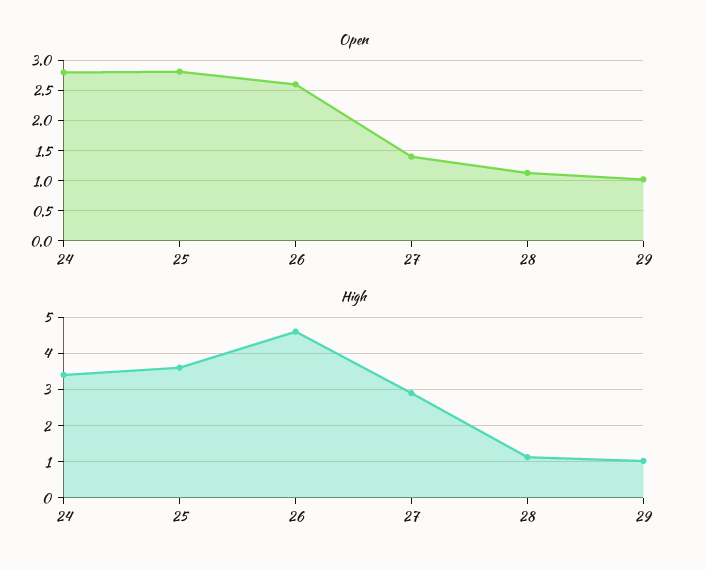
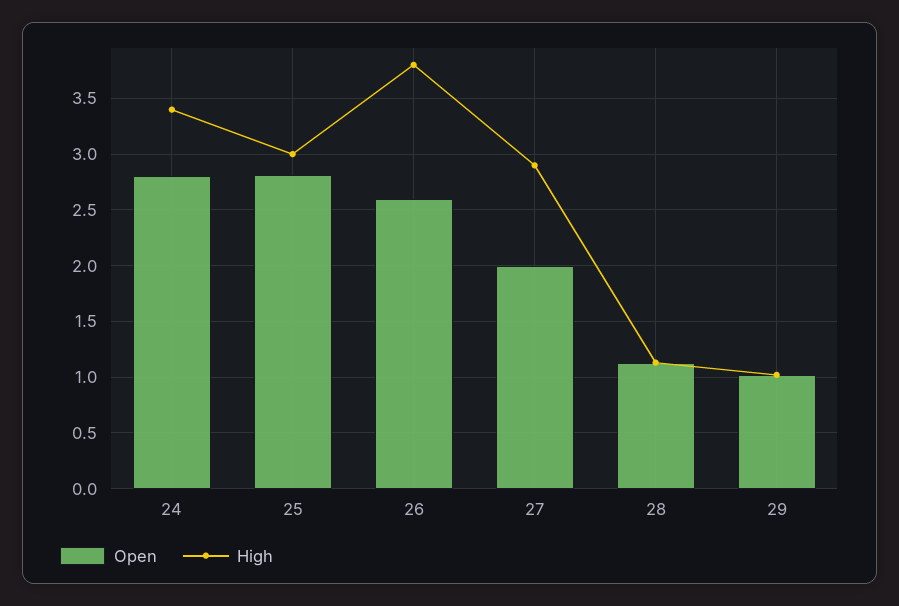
  {
    "Open": {
      "24": 2.8,
      "25": 2.8,
      "26": 2.6,
-     "27": 1.4,
+     "27": 2,
      "28": 1.1,
      "29": 1
    },
    "High": {
      "24": 3.4,
-     "25": 3.6,
+     "25": 3,
-     "26": 4.6,
+     "26": 3.8,
      "27": 2.9,
      "28": 1.1,
      "29": 1
    }
  }

